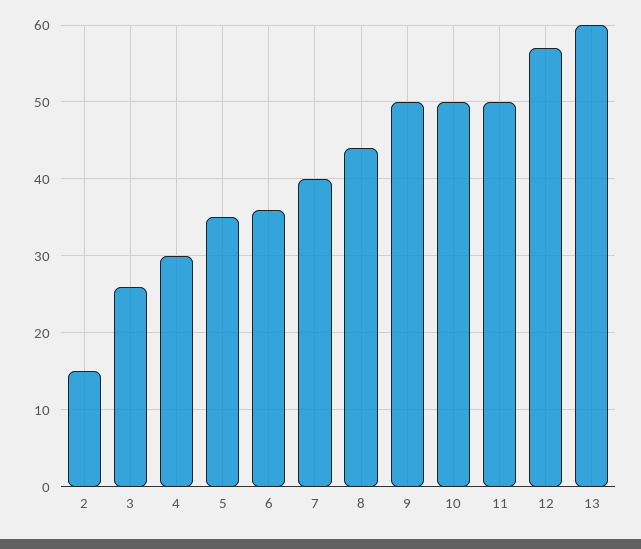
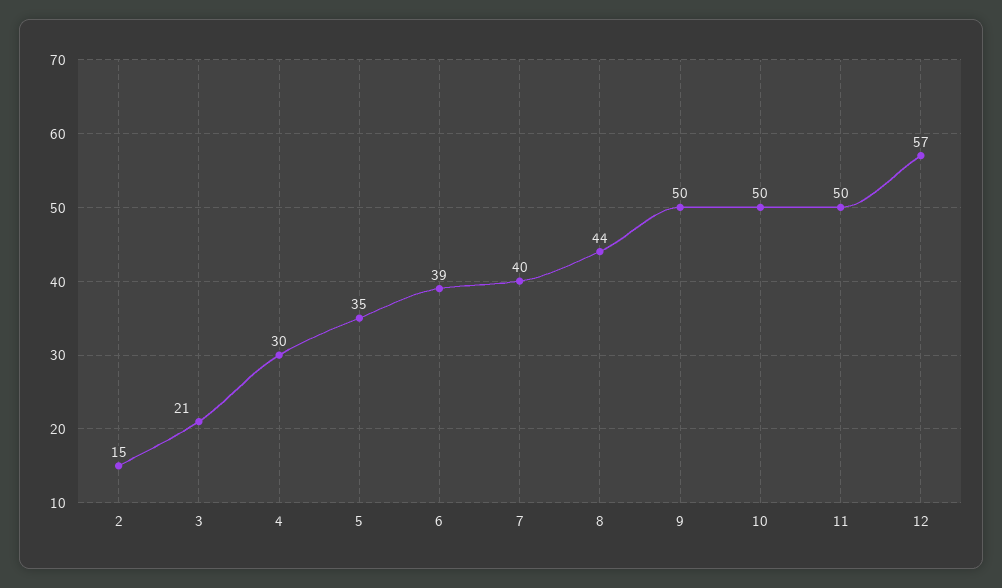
  {
    "2": 15,
-   "3": 26,
+   "3": 21,
    "4": 30,
    "5": 35,
-   "6": 36,
+   "6": 39,
    "7": 40,
    "8": 44,
    "9": 50,
    "10": 50,
    "11": 50,
-   "12": 57,
+   "12": 57
-   "13": 60
  }

